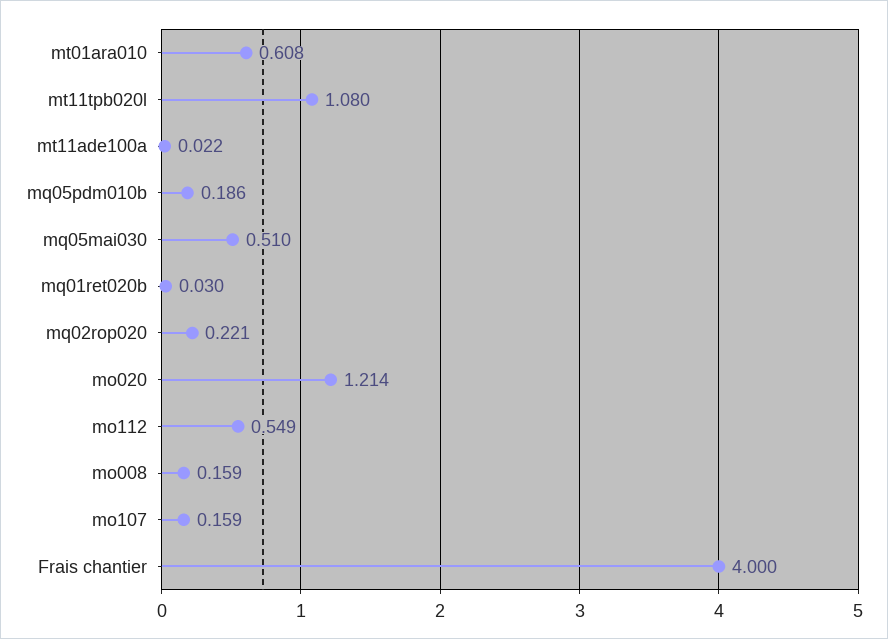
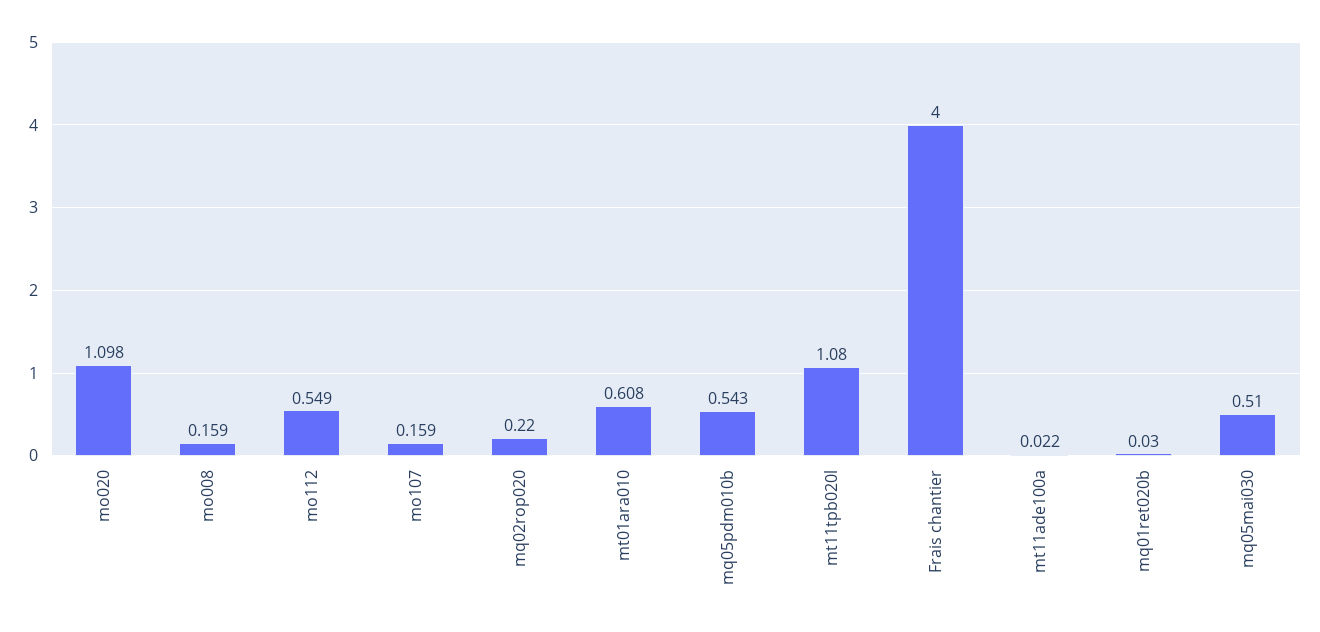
  {
    "mt01ara010": 0.608,
    "mt11tpb020l": 1.08,
    "mt11ade100a": 0.022,
-   "mq05pdm010b": 0.186,
+   "mq05pdm010b": 0.543,
    "mq05mai030": 0.51,
    "mq01ret020b": 0.03,
-   "mq02rop020": 0.221,
+   "mq02rop020": 0.22,
-   "mo020": 1.214,
+   "mo020": 1.098,
    "mo112": 0.549,
    "mo008": 0.159,
    "mo107": 0.159,
    "Frais chantier": 4
  }

